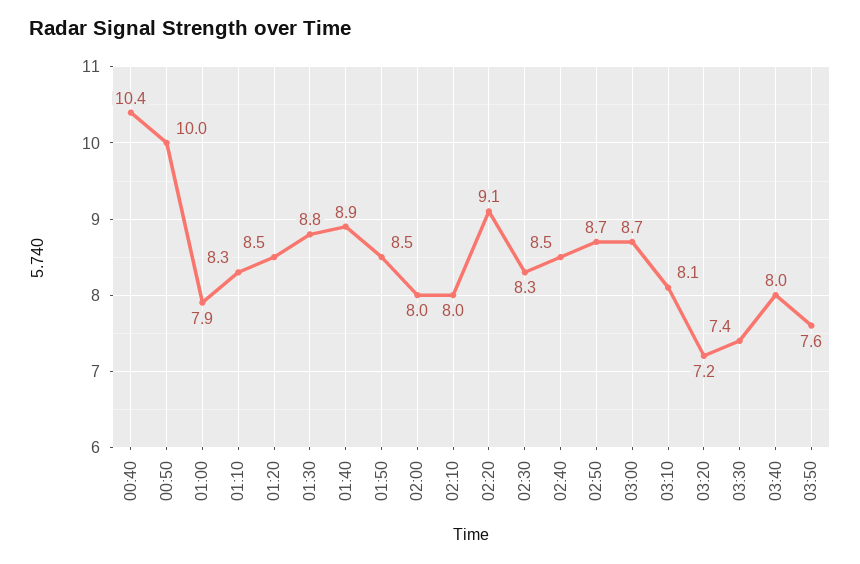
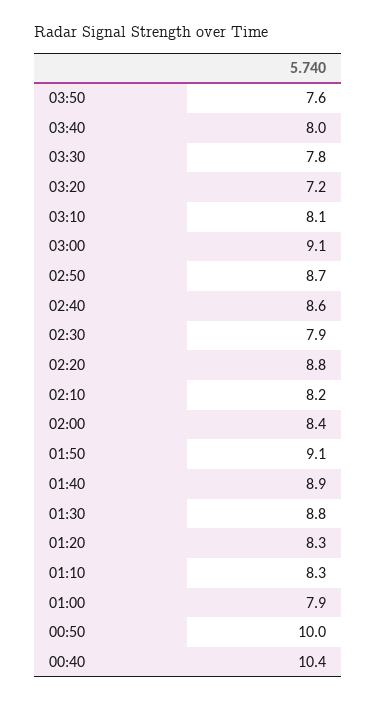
  {
    "00:40": 10.4,
    "00:50": 10,
    "01:00": 7.9,
    "01:10": 8.3,
-   "01:20": 8.5,
+   "01:20": 8.3,
    "01:30": 8.8,
    "01:40": 8.9,
-   "01:50": 8.5,
+   "01:50": 9.1,
-   "02:00": 8,
+   "02:00": 8.4,
-   "02:10": 8,
+   "02:10": 8.2,
-   "02:20": 9.1,
+   "02:20": 8.8,
-   "02:30": 8.3,
+   "02:30": 7.9,
-   "02:40": 8.5,
+   "02:40": 8.6,
    "02:50": 8.7,
-   "03:00": 8.7,
+   "03:00": 9.1,
    "03:10": 8.1,
    "03:20": 7.2,
-   "03:30": 7.4,
+   "03:30": 7.8,
    "03:40": 8,
    "03:50": 7.6
  }

